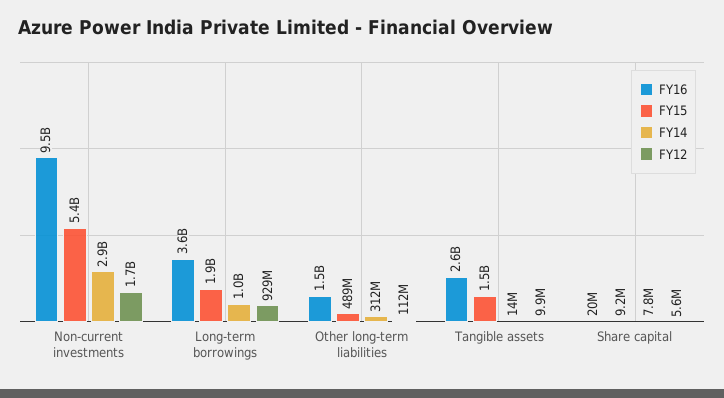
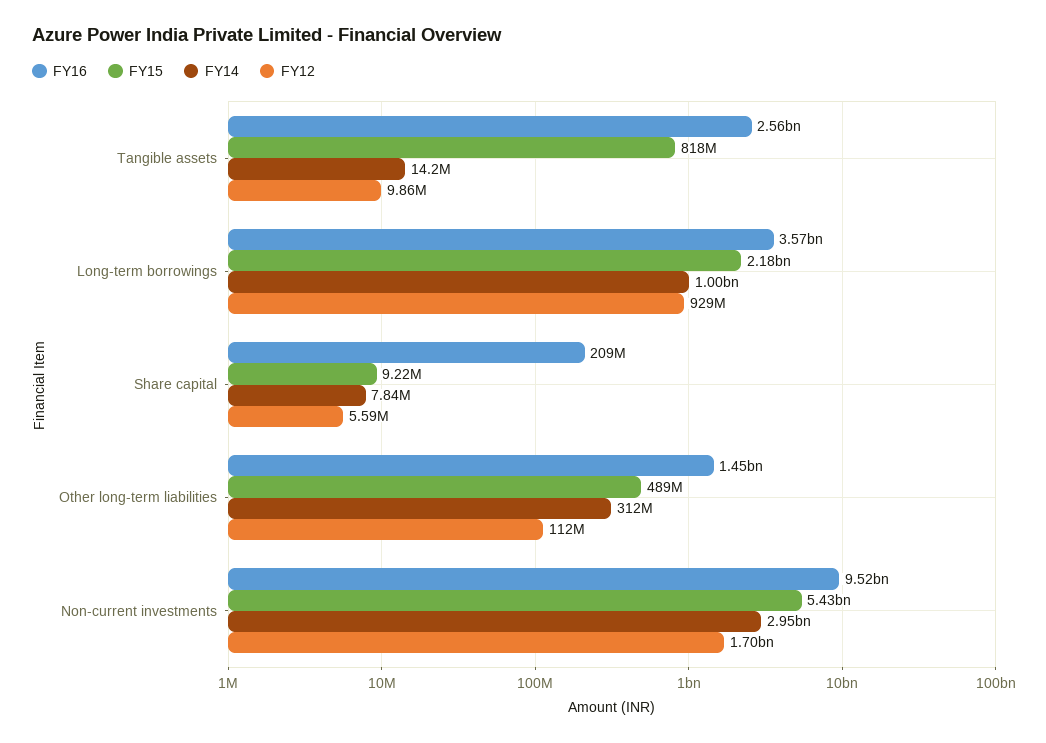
  {
    "FY16": {
      "Non-current investments": 9520000000,
      "Long-term borrowings": 3570000000,
      "Other long-term liabilities": 1450000000,
      "Tangible assets": 2560000000,
-     "Share capital": 20000000
+     "Share capital": 209000000
    },
    "FY15": {
      "Non-current investments": 5430000000,
-     "Long-term borrowings": 1900000000,
+     "Long-term borrowings": 2180000000,
      "Other long-term liabilities": 489000000,
-     "Tangible assets": 1500000000,
+     "Tangible assets": 818000000,
      "Share capital": 9220000
    },
    "FY14": {
      "Non-current investments": 2950000000,
      "Long-term borrowings": 1000000000,
      "Other long-term liabilities": 312000000,
      "Tangible assets": 14200000,
      "Share capital": 7840000
    },
    "FY12": {
      "Non-current investments": 1700000000,
      "Long-term borrowings": 929000000,
      "Other long-term liabilities": 112000000,
      "Tangible assets": 9860000,
      "Share capital": 5590000
    }
  }

